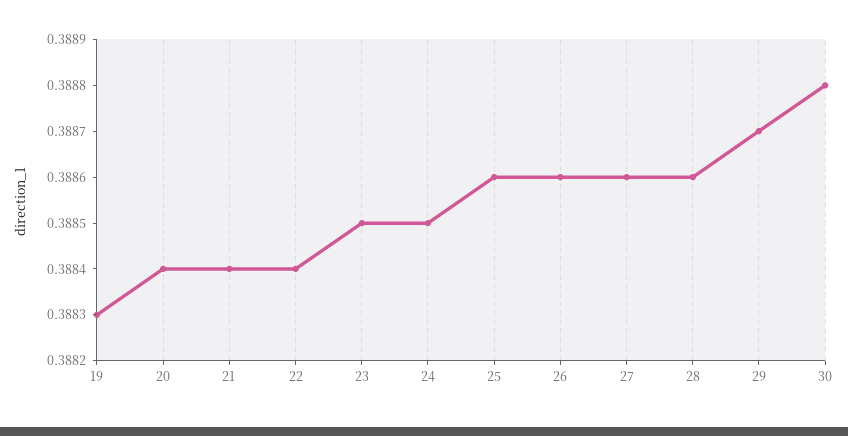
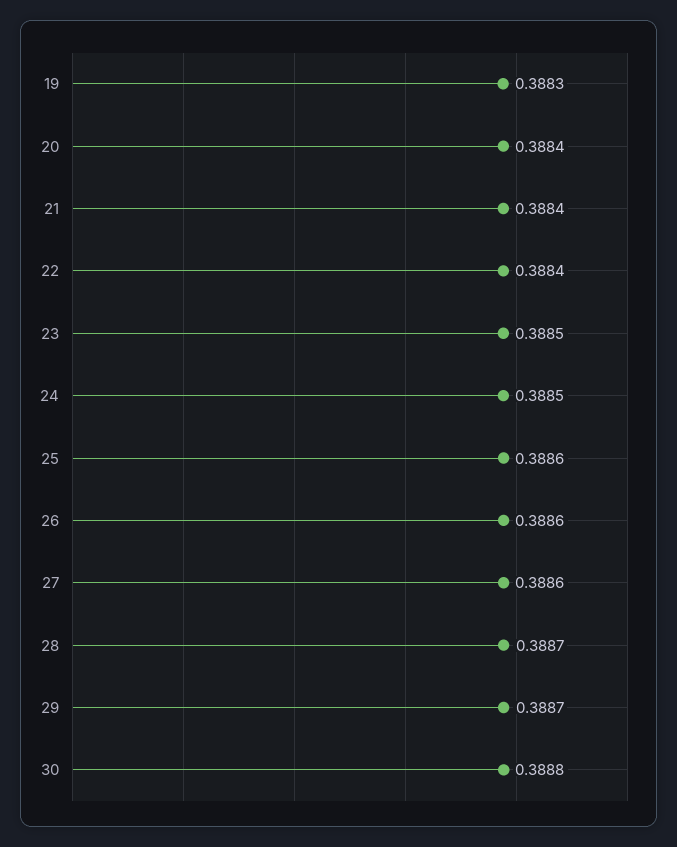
  {
    "19": 0.3883,
    "20": 0.3884,
    "21": 0.3884,
    "22": 0.3884,
    "23": 0.3885,
    "24": 0.3885,
    "25": 0.3886,
    "26": 0.3886,
    "27": 0.3886,
-   "28": 0.3886,
+   "28": 0.3887,
    "29": 0.3887,
    "30": 0.3888
  }

